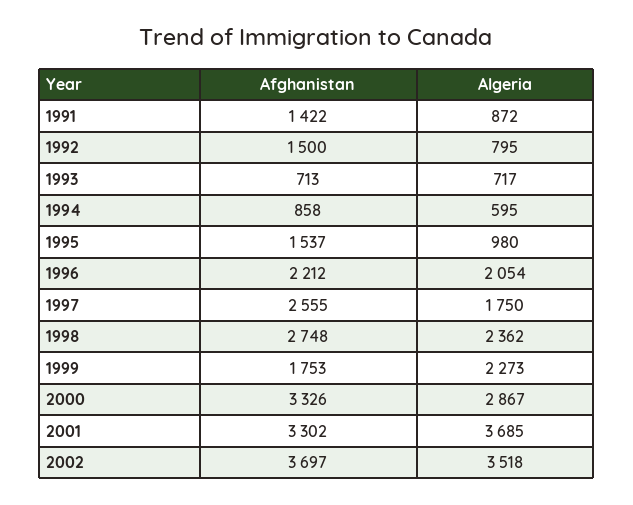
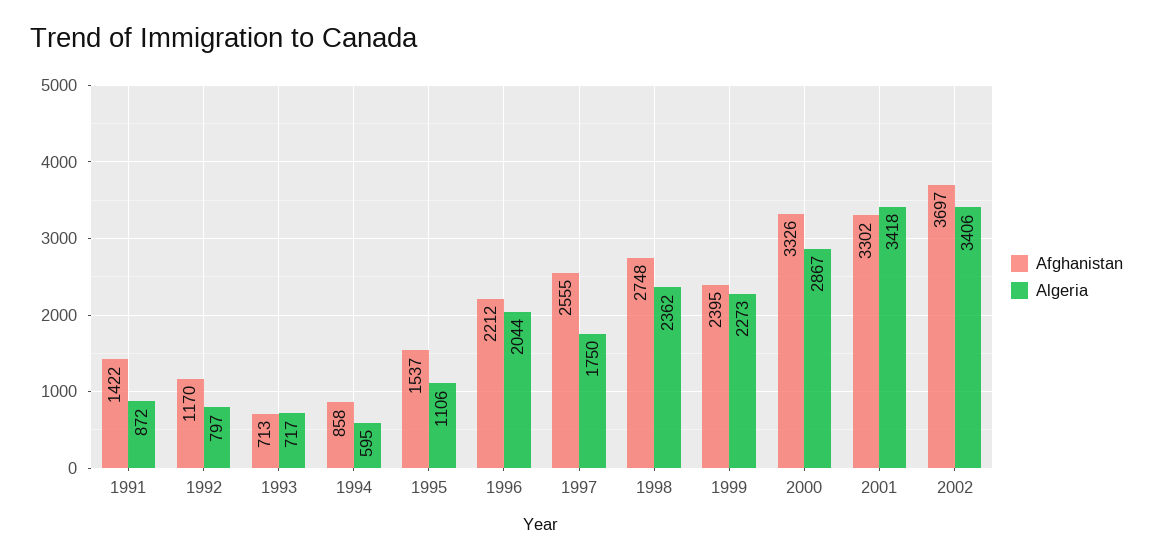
  {
    "Afghanistan": {
      "1991": 1422,
-     "1992": 1500,
+     "1992": 1170,
      "1993": 713,
      "1994": 858,
      "1995": 1537,
      "1996": 2212,
      "1997": 2555,
      "1998": 2748,
-     "1999": 1753,
+     "1999": 2395,
      "2000": 3326,
      "2001": 3302,
      "2002": 3697
    },
    "Algeria": {
      "1991": 872,
-     "1992": 795,
+     "1992": 797,
      "1993": 717,
      "1994": 595,
-     "1995": 980,
+     "1995": 1106,
-     "1996": 2054,
+     "1996": 2044,
      "1997": 1750,
      "1998": 2362,
      "1999": 2273,
      "2000": 2867,
-     "2001": 3685,
+     "2001": 3418,
-     "2002": 3518
+     "2002": 3406
    }
  }

